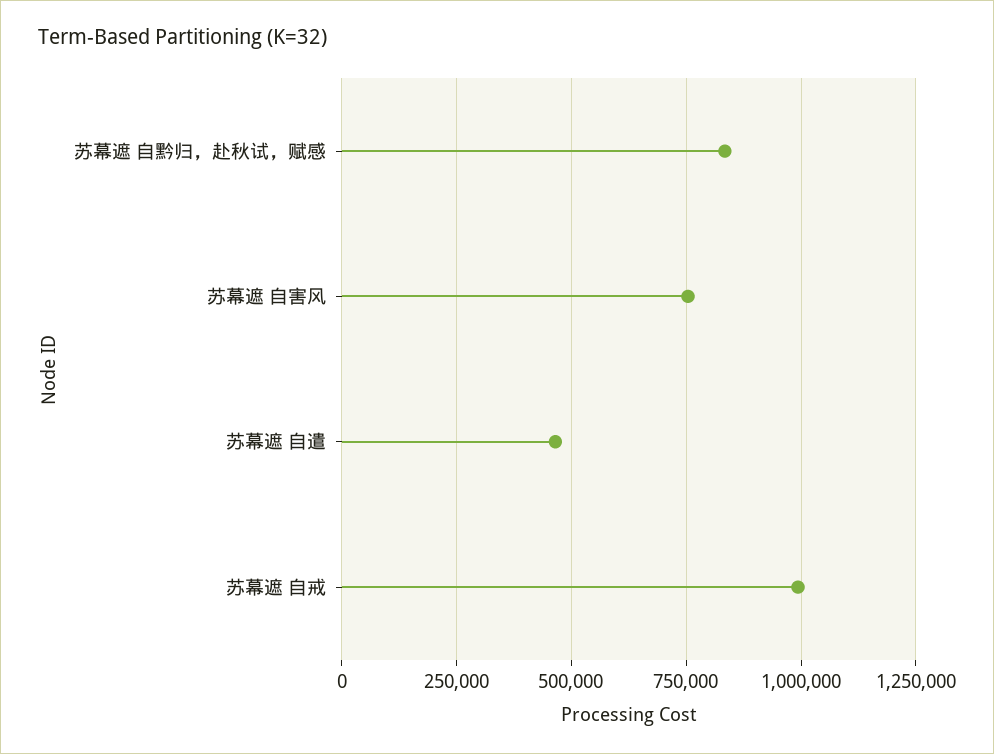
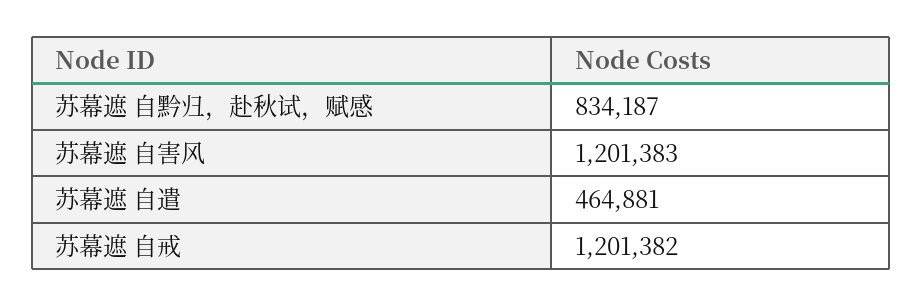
  {
    "苏幕遮 自黔归，赴秋试，赋感": 834187,
-   "苏幕遮 自害风": 750000,
+   "苏幕遮 自害风": 1201383,
    "苏幕遮 自遣": 464881,
-   "苏幕遮 自戒": 1000000
+   "苏幕遮 自戒": 1201382
  }

